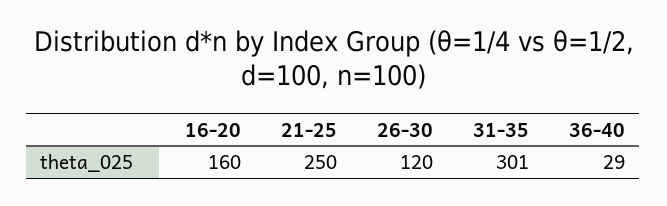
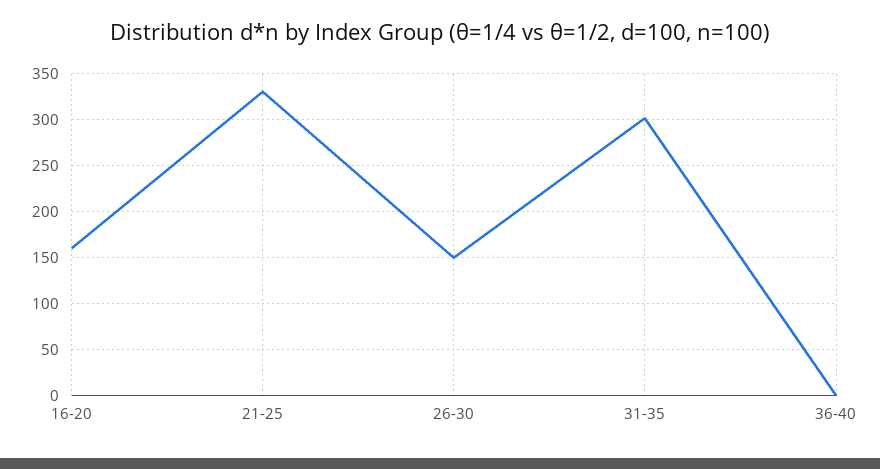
  {
    "16-20": 160,
-   "21-25": 250,
+   "21-25": 330,
-   "26-30": 120,
+   "26-30": 150,
    "31-35": 301,
-   "36-40": 29
+   "36-40": 0
  }

